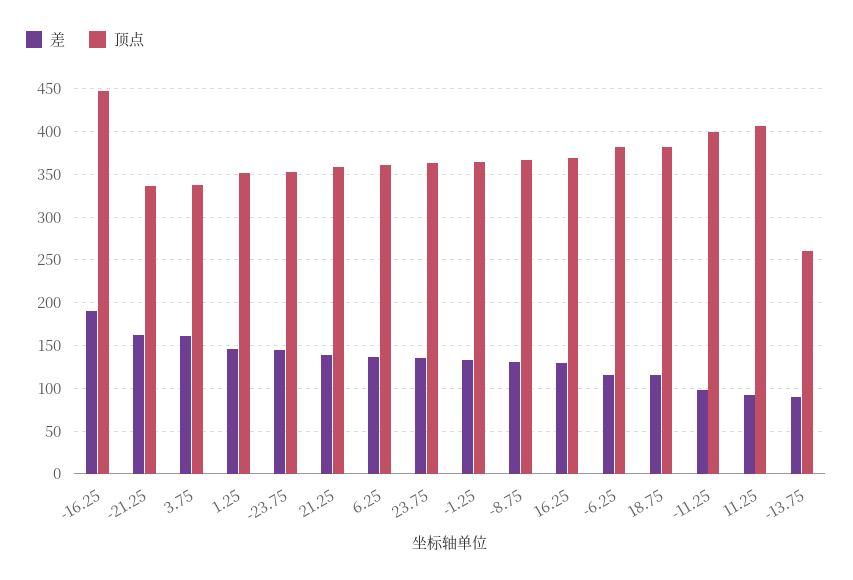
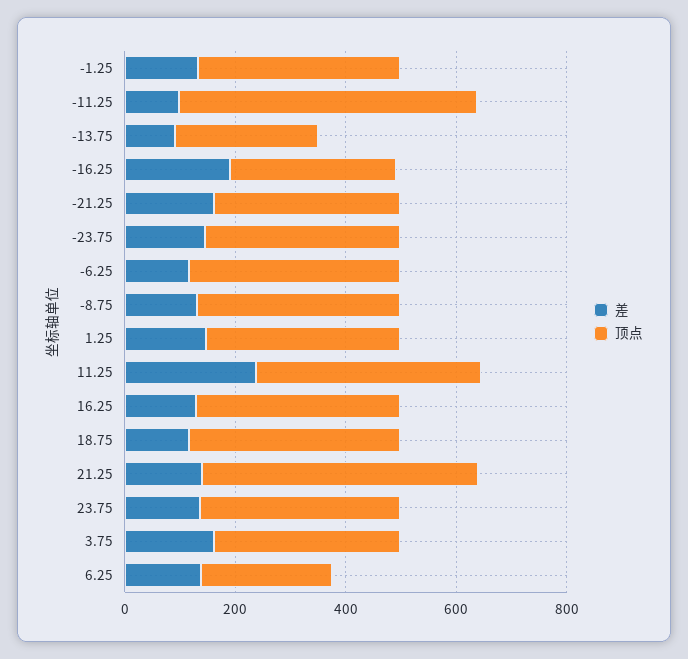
  {
    "差": {
      "-16.25": 190,
      "-21.25": 160,
      "3.75": 160,
      "1.25": 150,
      "-23.75": 150,
      "21.25": 140,
      "6.25": 140,
      "23.75": 140,
      "-1.25": 130,
      "-8.75": 130,
      "16.25": 130,
      "-6.25": 120,
      "18.75": 120,
      "-11.25": 100,
-     "11.25": 90,
+     "11.25": 250,
      "-13.75": 90
    },
    "顶点": {
-     "-16.25": 450,
+     "-16.25": 300,
      "-21.25": 340,
      "3.75": 340,
      "1.25": 350,
      "-23.75": 350,
-     "21.25": 360,
+     "21.25": 500,
-     "6.25": 360,
+     "6.25": 250,
      "23.75": 360,
      "-1.25": 370,
      "-8.75": 370,
      "16.25": 370,
      "-6.25": 380,
      "18.75": 380,
-     "-11.25": 400,
+     "-11.25": 550,
      "11.25": 410,
      "-13.75": 260
    }
  }

